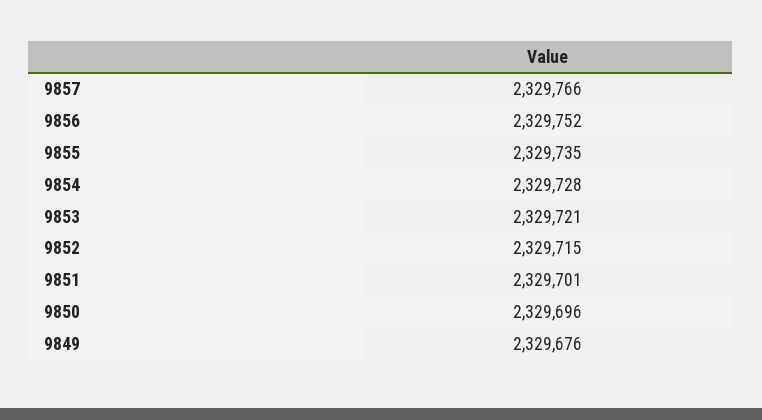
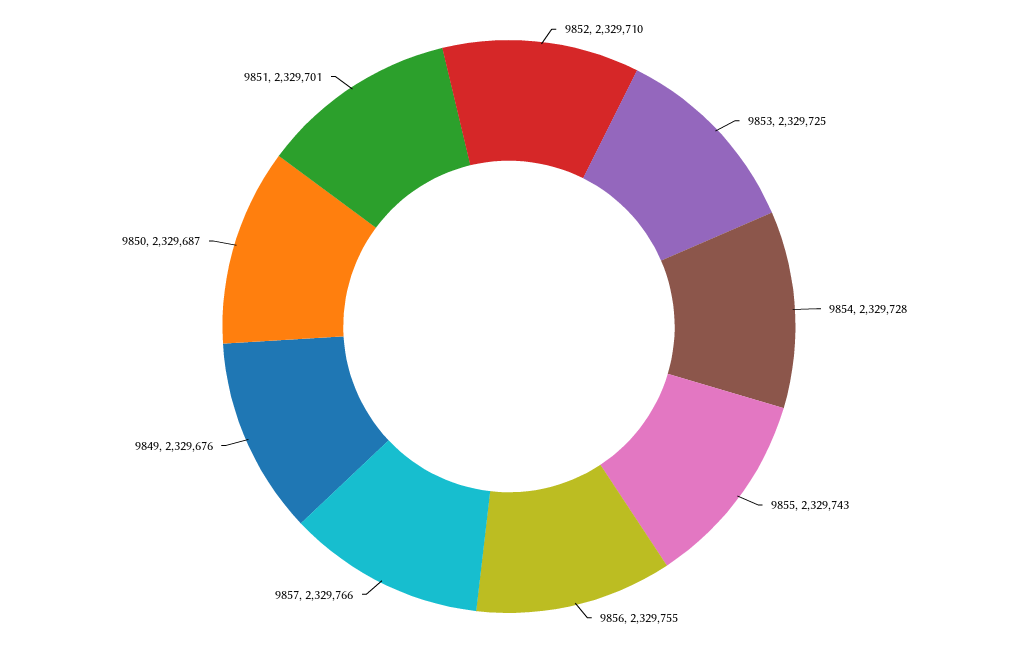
  {
    "9857": 2329766,
-   "9856": 2329752,
+   "9856": 2329755,
-   "9855": 2329735,
+   "9855": 2329743,
    "9854": 2329728,
-   "9853": 2329721,
+   "9853": 2329725,
-   "9852": 2329715,
+   "9852": 2329710,
    "9851": 2329701,
-   "9850": 2329696,
+   "9850": 2329687,
    "9849": 2329676
  }

